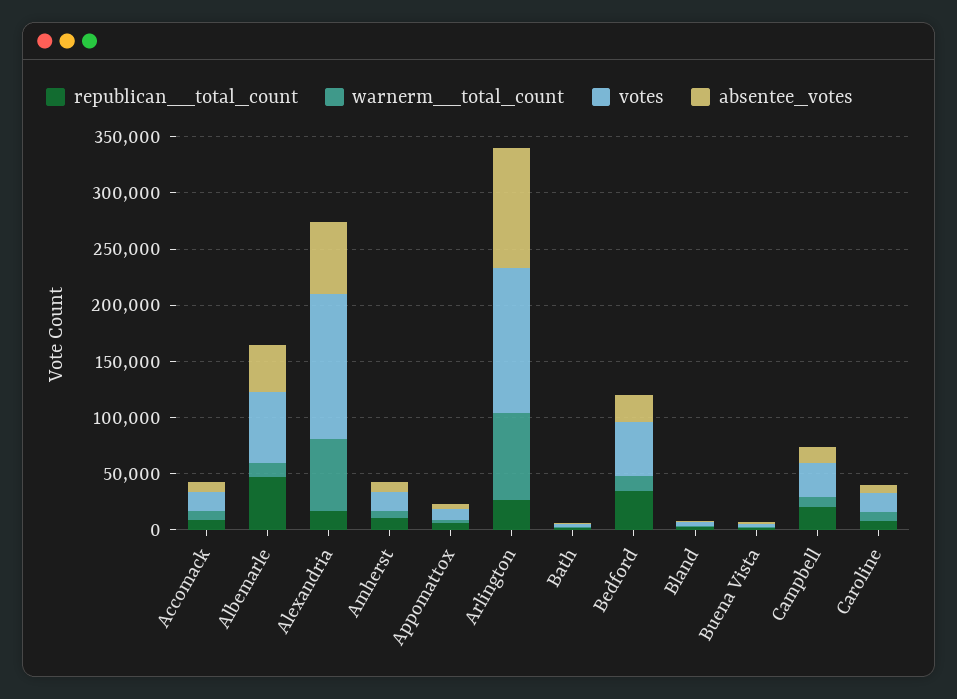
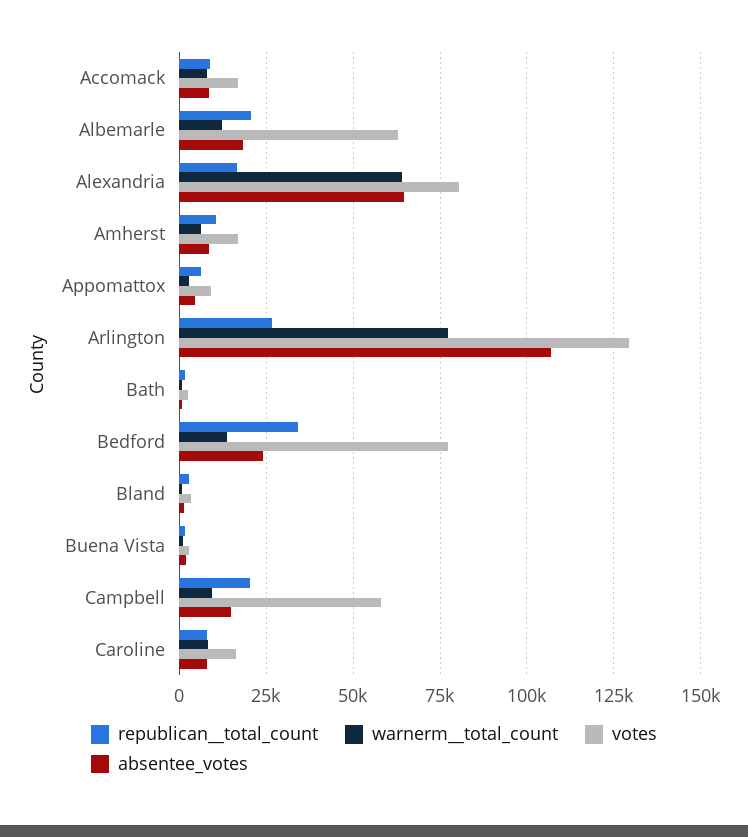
  {
    "republican__total_count": {
      "Accomack": 10000,
-     "Albemarle": 50000,
+     "Albemarle": 20000,
      "Alexandria": 17500,
      "Amherst": 10000,
      "Appomattox": 7500,
      "Arlington": 27500,
      "Bath": 2500,
      "Bedford": 35000,
      "Bland": 2500,
      "Buena Vista": 2500,
      "Campbell": 20000,
      "Caroline": 7500
    },
    "warnerm__total_count": {
      "Accomack": 7500,
      "Albemarle": 12500,
      "Alexandria": 65000,
      "Amherst": 7500,
      "Appomattox": 2500,
      "Arlington": 77500,
      "Bath": 0,
      "Bedford": 12500,
      "Bland": 0,
      "Buena Vista": 0,
      "Campbell": 10000,
      "Caroline": 7500
    },
    "votes": {
      "Accomack": 17500,
      "Albemarle": 62500,
-     "Alexandria": 130000,
+     "Alexandria": 80000,
      "Amherst": 17500,
      "Appomattox": 10000,
      "Arlington": 130000,
      "Bath": 2500,
-     "Bedford": 50000,
+     "Bedford": 77500,
      "Bland": 2500,
      "Buena Vista": 2500,
-     "Campbell": 30000,
+     "Campbell": 57500,
      "Caroline": 15000
    },
    "absentee_votes": {
      "Accomack": 7500,
-     "Albemarle": 40000,
+     "Albemarle": 17500,
      "Alexandria": 65000,
      "Amherst": 7500,
      "Appomattox": 5000,
      "Arlington": 107500,
      "Bath": 0,
      "Bedford": 25000,
      "Bland": 2500,
      "Buena Vista": 2500,
      "Campbell": 15000,
      "Caroline": 7500
    }
  }

